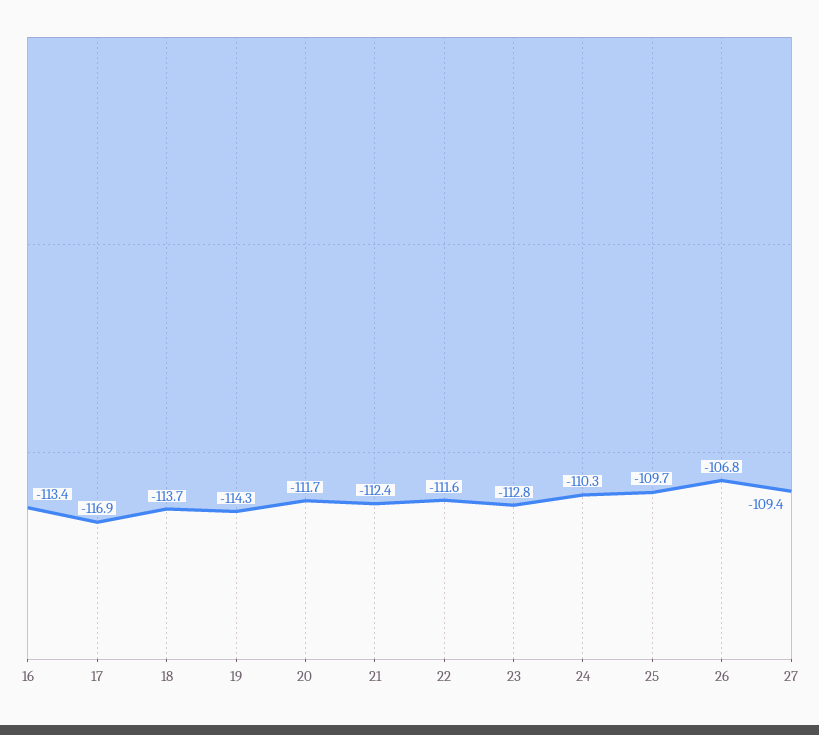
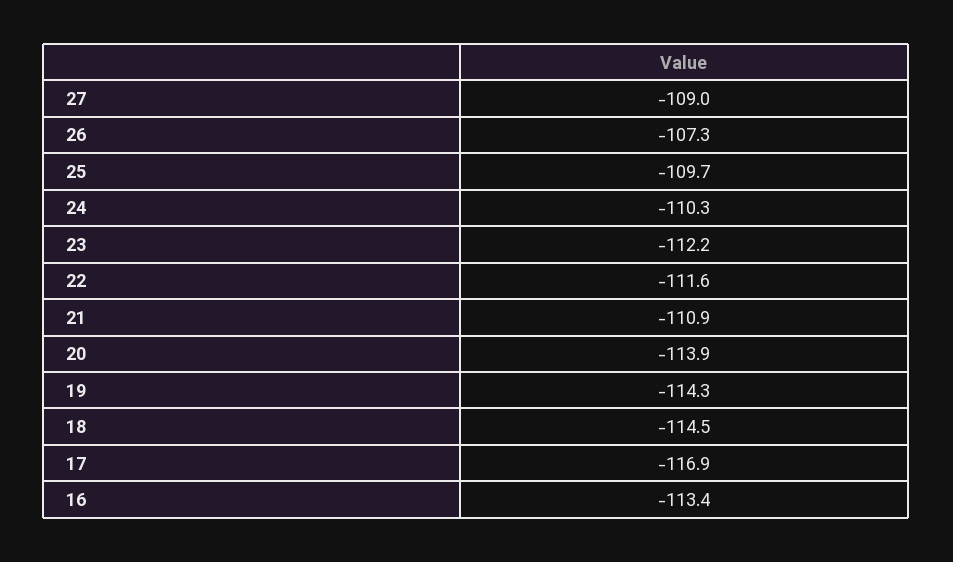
  {
    "16": -113.4,
    "17": -116.9,
-   "18": -113.7,
+   "18": -114.5,
    "19": -114.3,
-   "20": -111.7,
+   "20": -113.9,
-   "21": -112.4,
+   "21": -110.9,
    "22": -111.6,
-   "23": -112.8,
+   "23": -112.2,
    "24": -110.3,
    "25": -109.7,
-   "26": -106.8,
+   "26": -107.3,
-   "27": -109.4
+   "27": -109
  }

